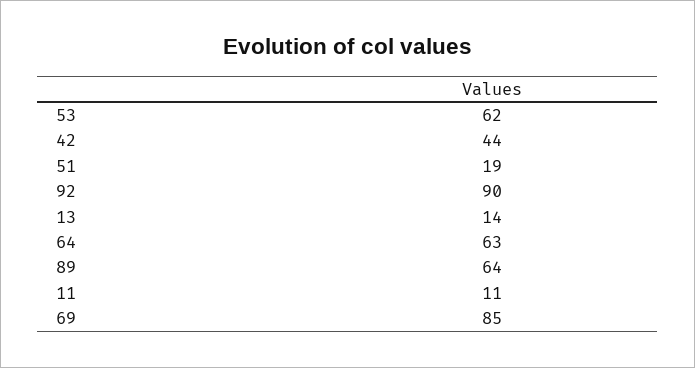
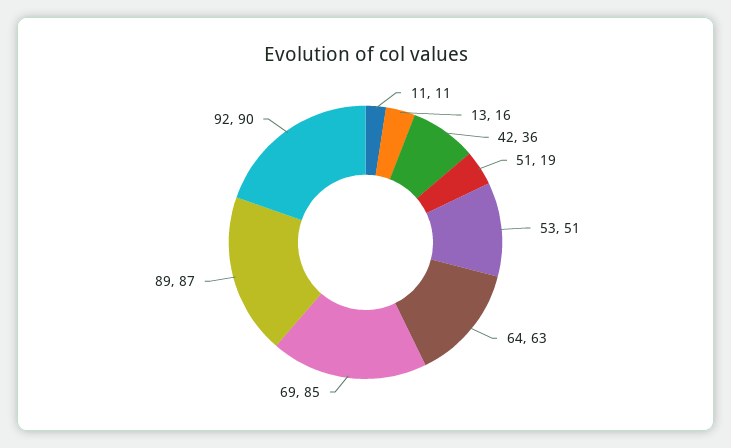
  {
-   "53": 62,
+   "53": 51,
-   "42": 44,
+   "42": 36,
    "51": 19,
    "92": 90,
-   "13": 14,
+   "13": 16,
    "64": 63,
-   "89": 64,
+   "89": 87,
    "11": 11,
    "69": 85
  }

